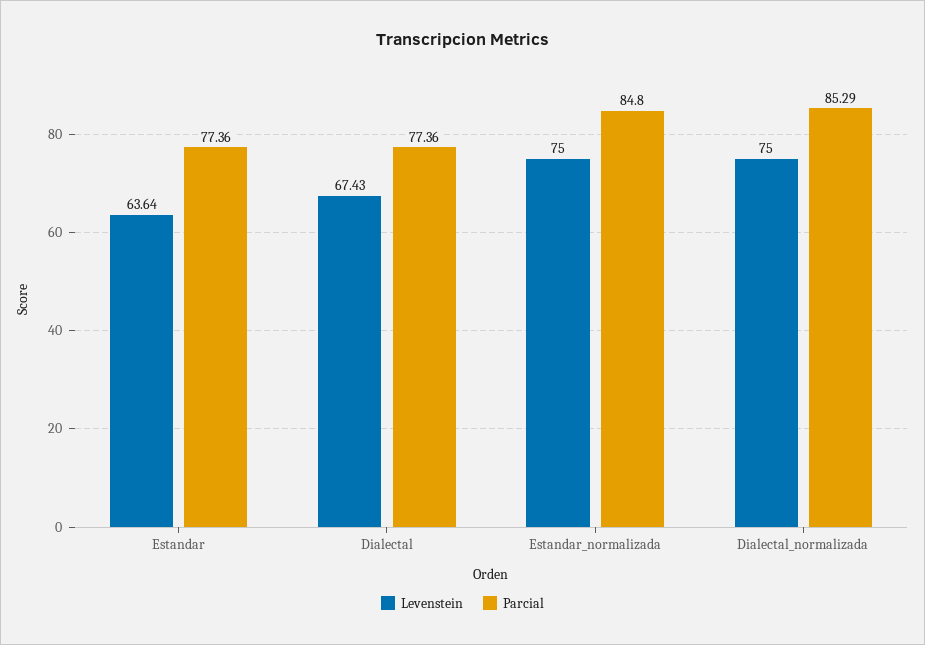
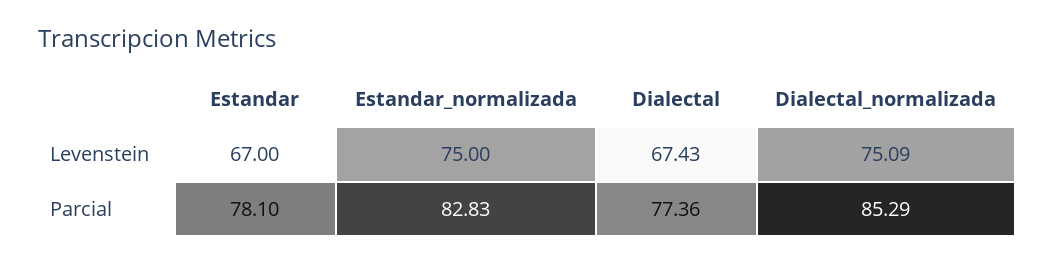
  {
    "Levenstein": {
-     "Estandar": 63.64,
+     "Estandar": 67,
      "Dialectal": 67.43,
      "Estandar_normalizada": 75,
-     "Dialectal_normalizada": 75
+     "Dialectal_normalizada": 75.09
    },
    "Parcial": {
-     "Estandar": 77.36,
+     "Estandar": 78.1,
      "Dialectal": 77.36,
-     "Estandar_normalizada": 84.8,
+     "Estandar_normalizada": 82.83,
      "Dialectal_normalizada": 85.29
    }
  }

